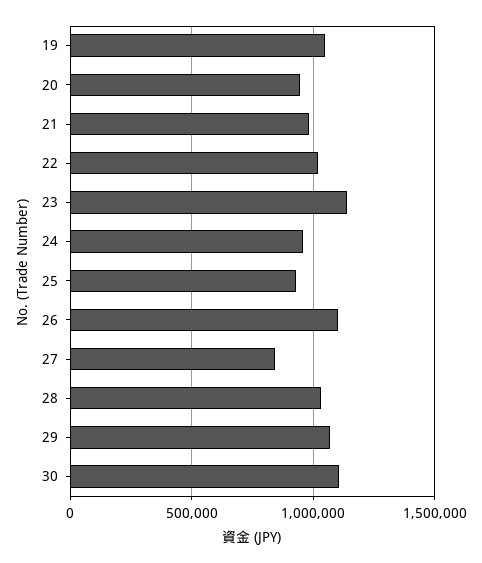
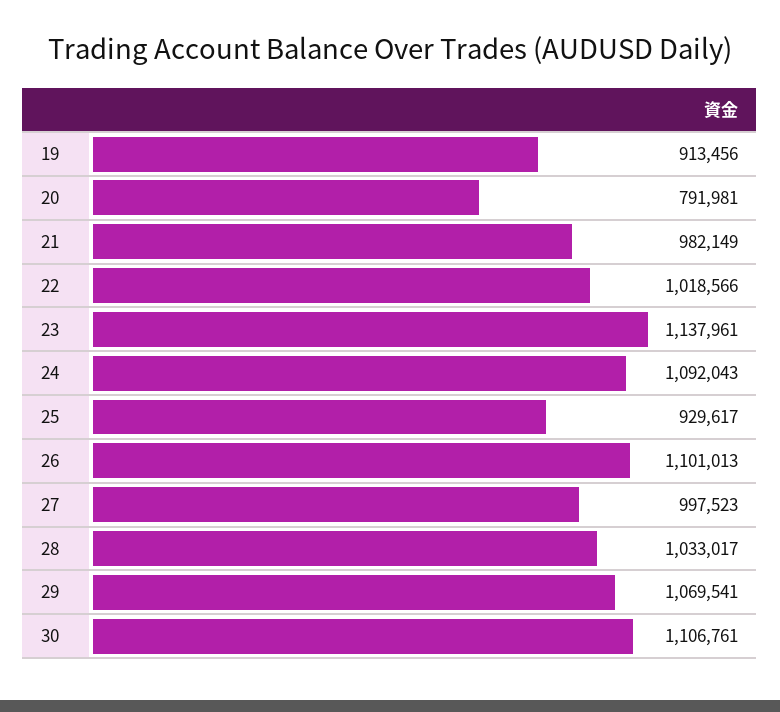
  {
-   "19": 1050000,
+   "19": 913456,
-   "20": 950000,
+   "20": 791981,
    "21": 982149,
    "22": 1018566,
    "23": 1137961,
-   "24": 950000,
+   "24": 1092043,
    "25": 929617,
    "26": 1101013,
-   "27": 850000,
+   "27": 997523,
    "28": 1033017,
    "29": 1069541,
    "30": 1106761
  }

